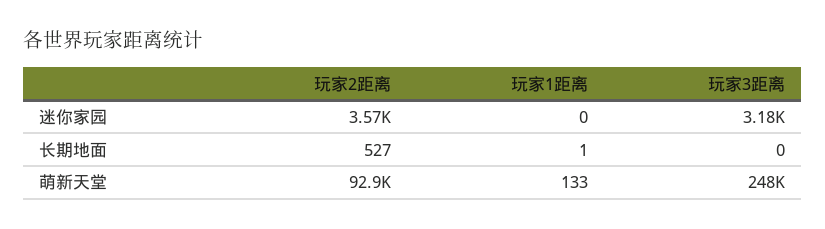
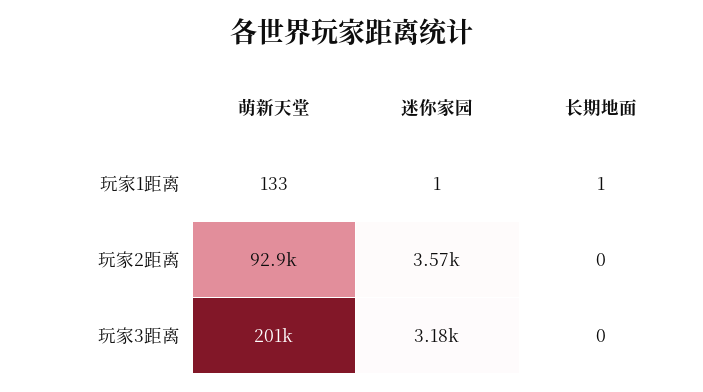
  {
    "玩家2距离": {
      "迷你家园": 3570,
-     "长期地面": 527,
+     "长期地面": 0,
      "萌新天堂": 92900
    },
    "玩家1距离": {
-     "迷你家园": 0,
+     "迷你家园": 1,
      "长期地面": 1,
      "萌新天堂": 133
    },
    "玩家3距离": {
      "迷你家园": 3180,
      "长期地面": 0,
-     "萌新天堂": 248000
+     "萌新天堂": 201000
    }
  }

